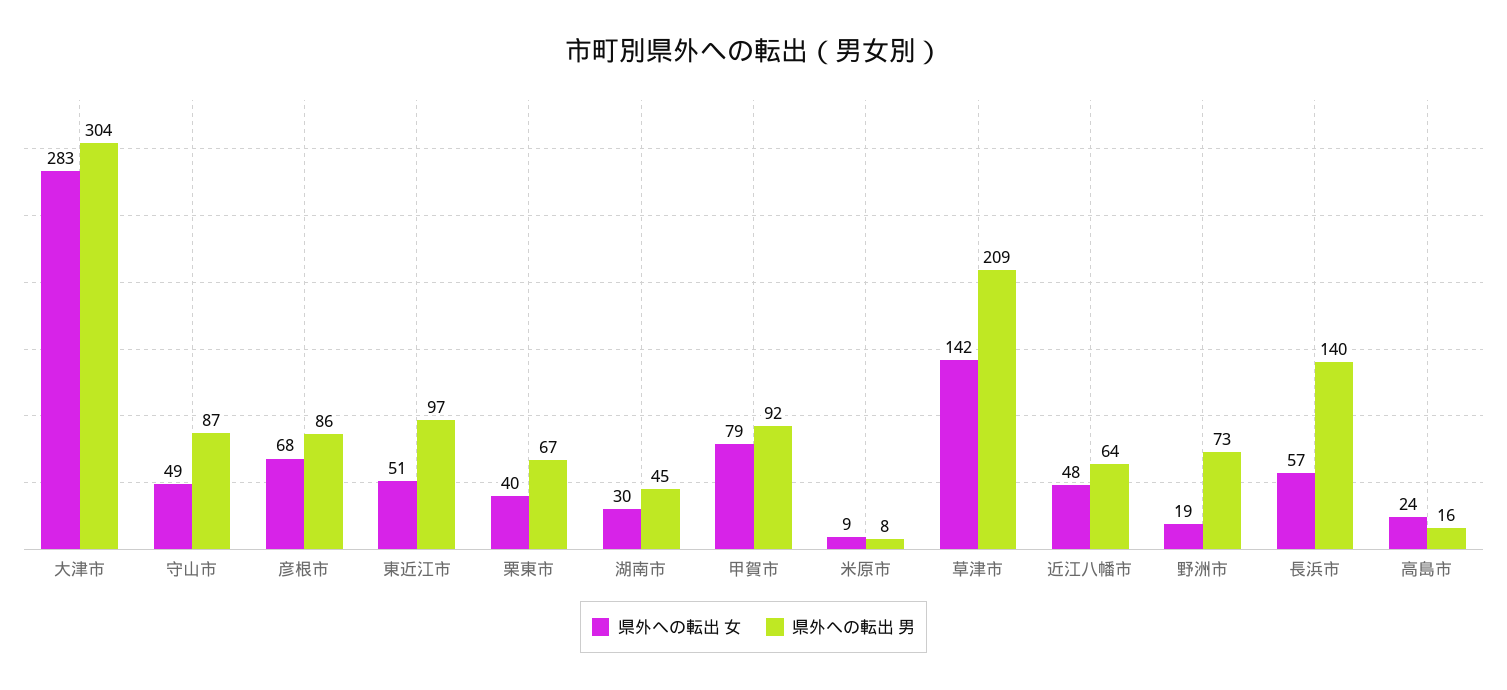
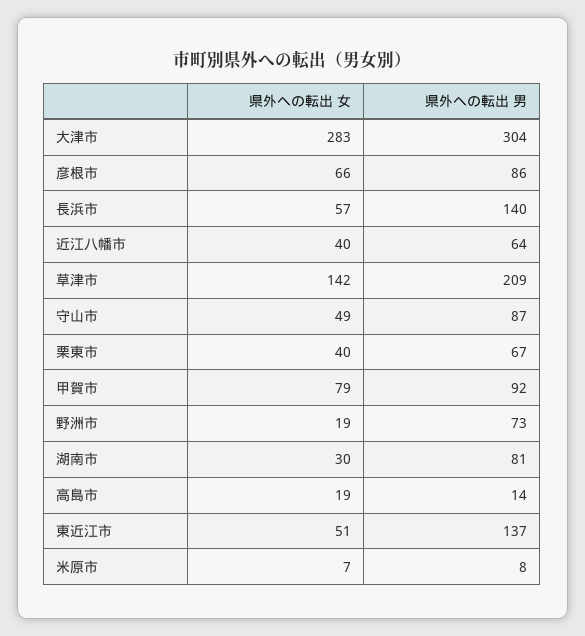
  {
    "県外への転出 女": {
      "大津市": 283,
      "守山市": 49,
-     "彦根市": 68,
+     "彦根市": 66,
      "東近江市": 51,
      "栗東市": 40,
      "湖南市": 30,
      "甲賀市": 79,
-     "米原市": 9,
+     "米原市": 7,
      "草津市": 142,
-     "近江八幡市": 48,
+     "近江八幡市": 40,
      "野洲市": 19,
      "長浜市": 57,
-     "高島市": 24
+     "高島市": 19
    },
    "県外への転出 男": {
      "大津市": 304,
      "守山市": 87,
      "彦根市": 86,
-     "東近江市": 97,
+     "東近江市": 137,
      "栗東市": 67,
-     "湖南市": 45,
+     "湖南市": 81,
      "甲賀市": 92,
      "米原市": 8,
      "草津市": 209,
      "近江八幡市": 64,
      "野洲市": 73,
      "長浜市": 140,
-     "高島市": 16
+     "高島市": 14
    }
  }

